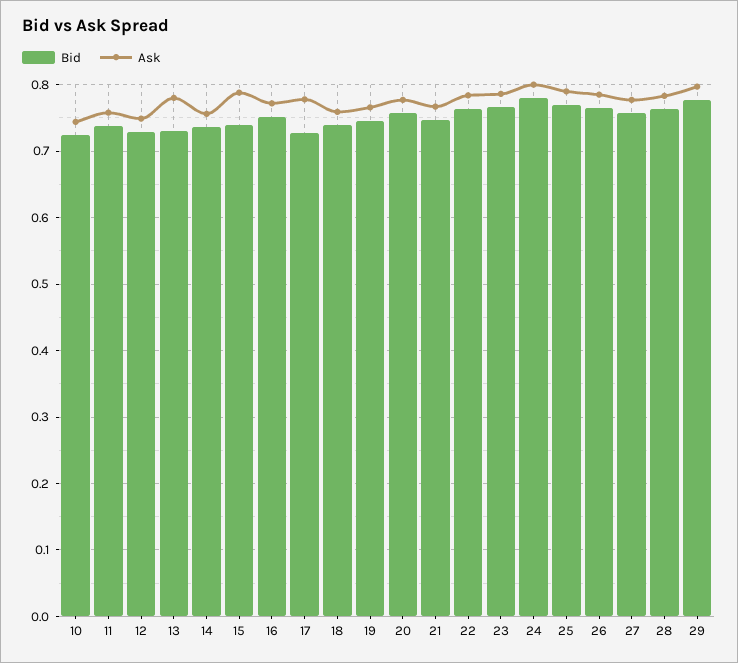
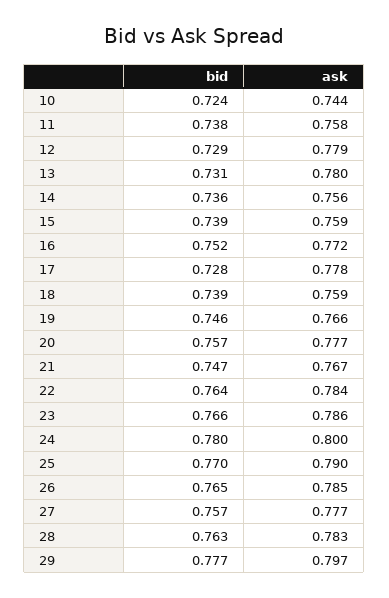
  {
    "Bid": {
      "10": 0.724,
      "11": 0.738,
      "12": 0.729,
      "13": 0.731,
      "14": 0.736,
      "15": 0.739,
      "16": 0.752,
      "17": 0.728,
      "18": 0.739,
      "19": 0.746,
      "20": 0.757,
      "21": 0.747,
      "22": 0.764,
      "23": 0.766,
      "24": 0.78,
      "25": 0.77,
      "26": 0.765,
      "27": 0.757,
      "28": 0.763,
      "29": 0.777
    },
    "Ask": {
      "10": 0.744,
      "11": 0.758,
-     "12": 0.75,
+     "12": 0.779,
      "13": 0.78,
      "14": 0.756,
-     "15": 0.79,
+     "15": 0.759,
      "16": 0.772,
      "17": 0.778,
      "18": 0.759,
      "19": 0.766,
      "20": 0.777,
      "21": 0.767,
      "22": 0.784,
      "23": 0.786,
      "24": 0.8,
      "25": 0.79,
      "26": 0.785,
      "27": 0.777,
      "28": 0.783,
      "29": 0.797
    }
  }

